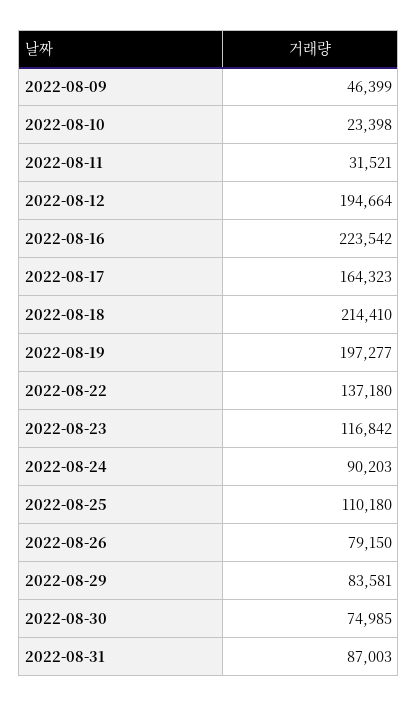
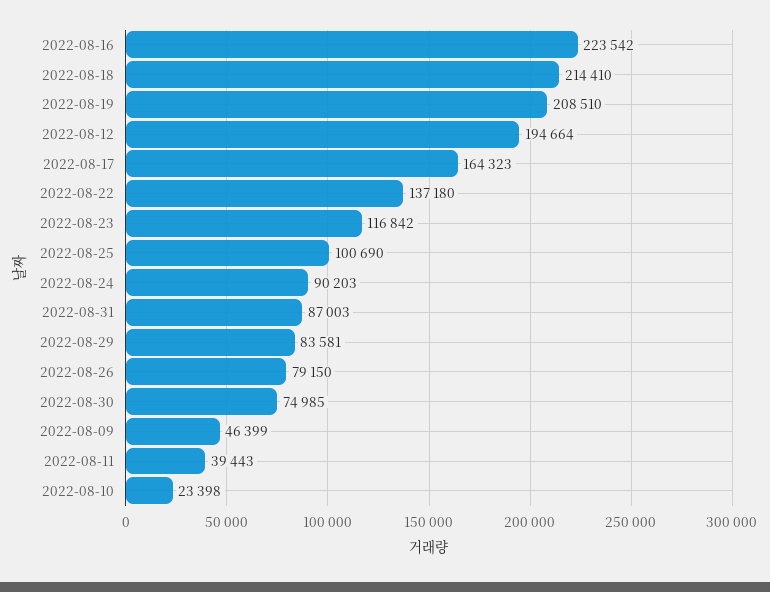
  {
    "2022-08-09": 46399,
    "2022-08-10": 23398,
-   "2022-08-11": 31521,
+   "2022-08-11": 39443,
    "2022-08-12": 194664,
    "2022-08-16": 223542,
    "2022-08-17": 164323,
    "2022-08-18": 214410,
-   "2022-08-19": 197277,
+   "2022-08-19": 208510,
    "2022-08-22": 137180,
    "2022-08-23": 116842,
    "2022-08-24": 90203,
-   "2022-08-25": 110180,
+   "2022-08-25": 100690,
    "2022-08-26": 79150,
    "2022-08-29": 83581,
    "2022-08-30": 74985,
    "2022-08-31": 87003
  }

